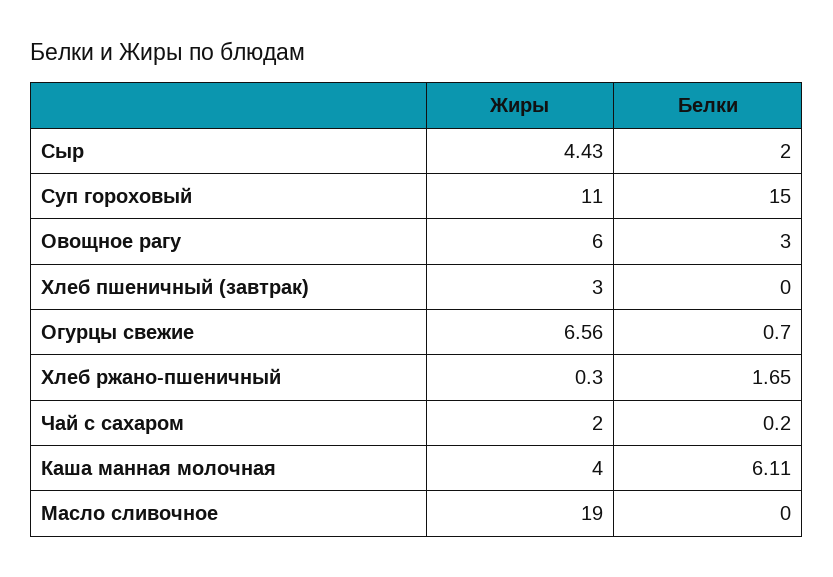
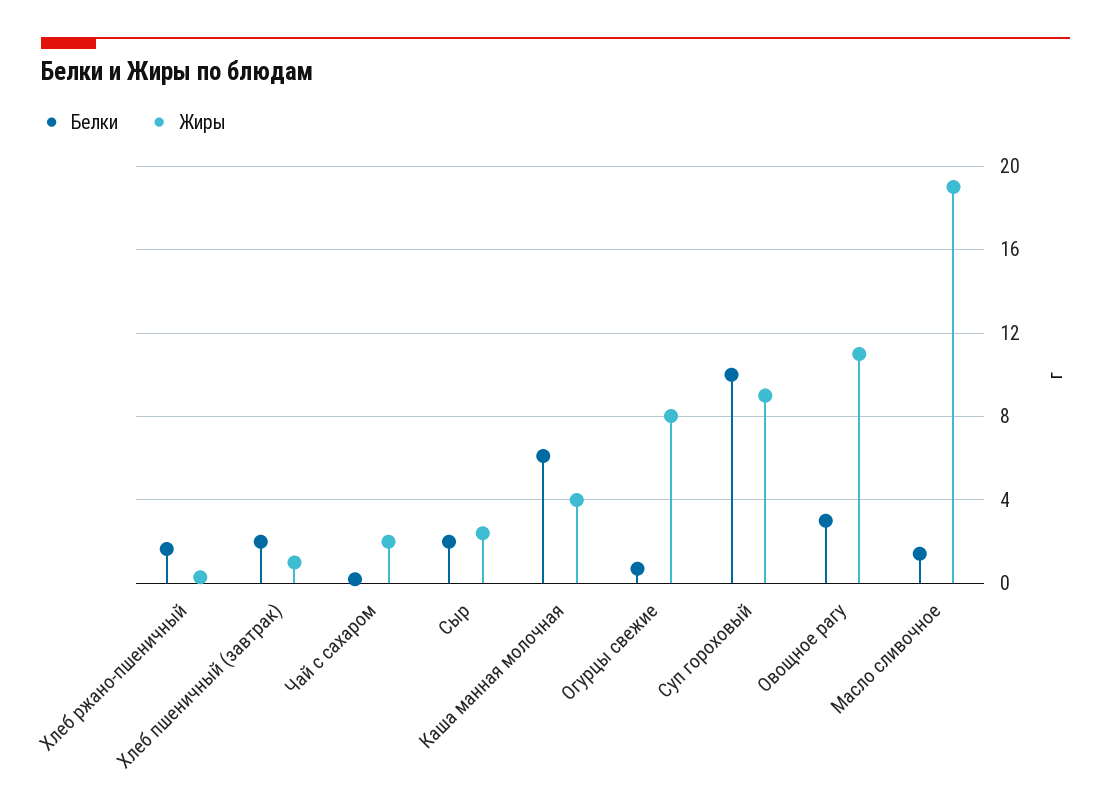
  {
    "Жиры": {
-     "Сыр": 4.43,
+     "Сыр": 2.5,
-     "Суп гороховый": 11,
+     "Суп гороховый": 9,
-     "Овощное рагу": 6,
+     "Овощное рагу": 11,
-     "Хлеб пшеничный (завтрак)": 3,
+     "Хлеб пшеничный (завтрак)": 1,
-     "Огурцы свежие": 6.56,
+     "Огурцы свежие": 8,
      "Хлеб ржано-пшеничный": 0.3,
      "Чай с сахаром": 2,
      "Каша манная молочная": 4,
      "Масло сливочное": 19
    },
    "Белки": {
      "Сыр": 2,
-     "Суп гороховый": 15,
+     "Суп гороховый": 10,
      "Овощное рагу": 3,
-     "Хлеб пшеничный (завтрак)": 0,
+     "Хлеб пшеничный (завтрак)": 2,
      "Огурцы свежие": 0.7,
      "Хлеб ржано-пшеничный": 1.65,
      "Чай с сахаром": 0.2,
      "Каша манная молочная": 6.11,
-     "Масло сливочное": 0
+     "Масло сливочное": 1.5
    }
  }

